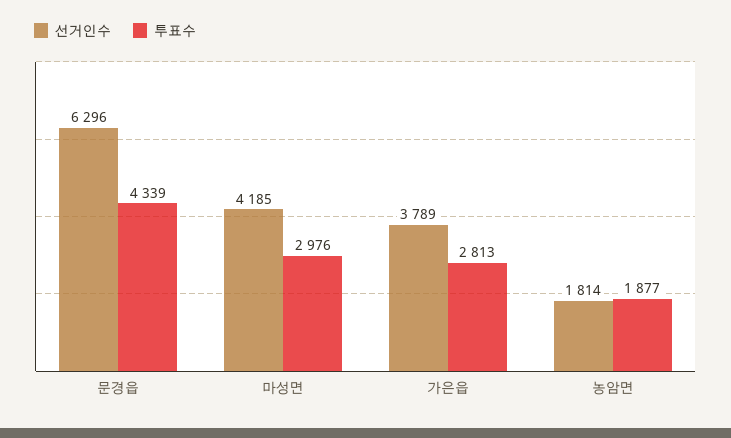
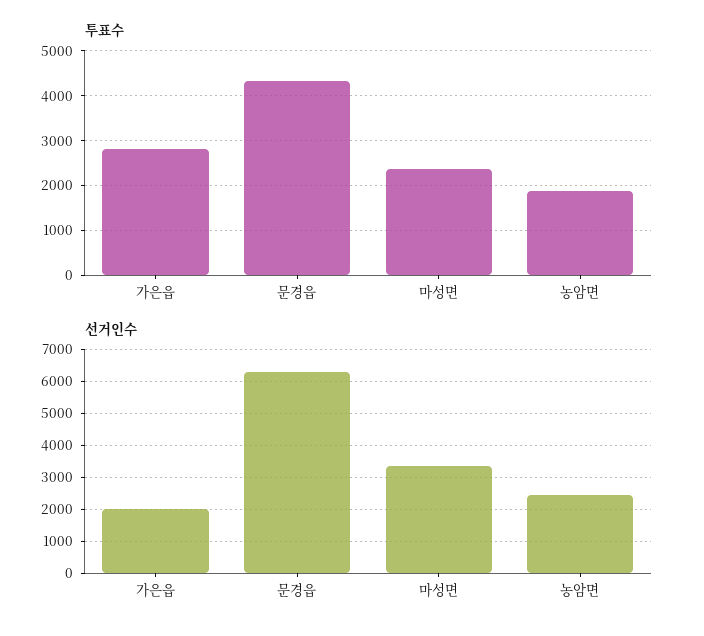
  {
    "선거인수": {
      "문경읍": 6296,
-     "마성면": 4185,
+     "마성면": 3400,
-     "가은읍": 3789,
+     "가은읍": 2000,
-     "농암면": 1814
+     "농암면": 2400
    },
    "투표수": {
      "문경읍": 4339,
-     "마성면": 2976,
+     "마성면": 2400,
      "가은읍": 2813,
      "농암면": 1877
    }
  }

